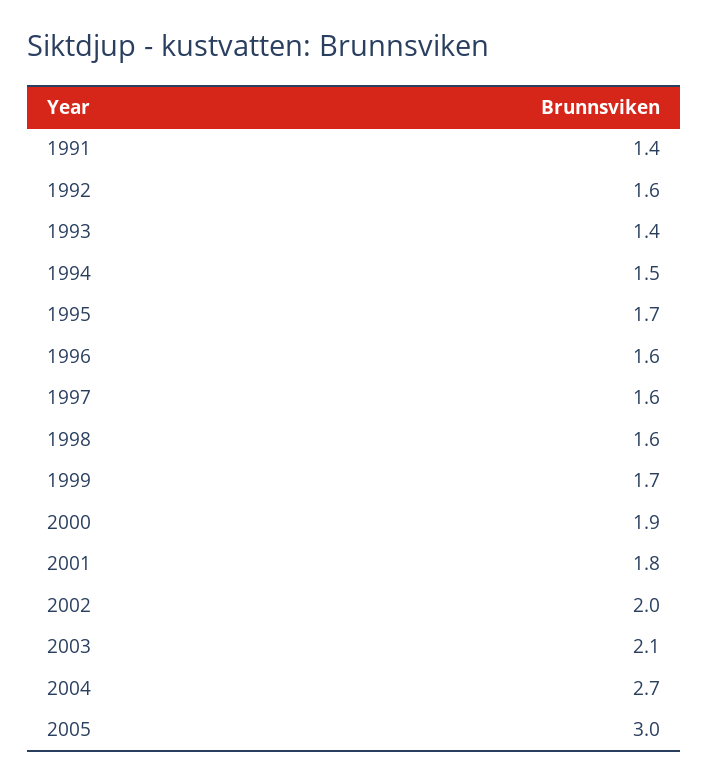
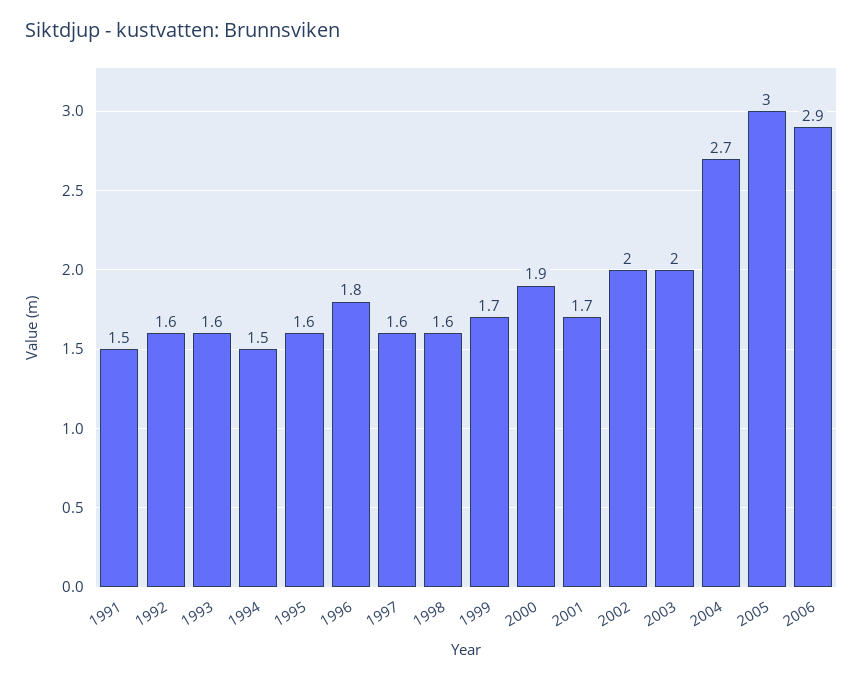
  {
-   "1991": 1.4,
+   "1991": 1.5,
    "1992": 1.6,
-   "1993": 1.4,
+   "1993": 1.6,
    "1994": 1.5,
-   "1995": 1.7,
+   "1995": 1.6,
-   "1996": 1.6,
+   "1996": 1.8,
    "1997": 1.6,
    "1998": 1.6,
    "1999": 1.7,
    "2000": 1.9,
-   "2001": 1.8,
+   "2001": 1.7,
    "2002": 2,
-   "2003": 2.1,
+   "2003": 2,
    "2004": 2.7,
-   "2005": 3
+   "2005": 3,
+   "2006": 2.9
  }

